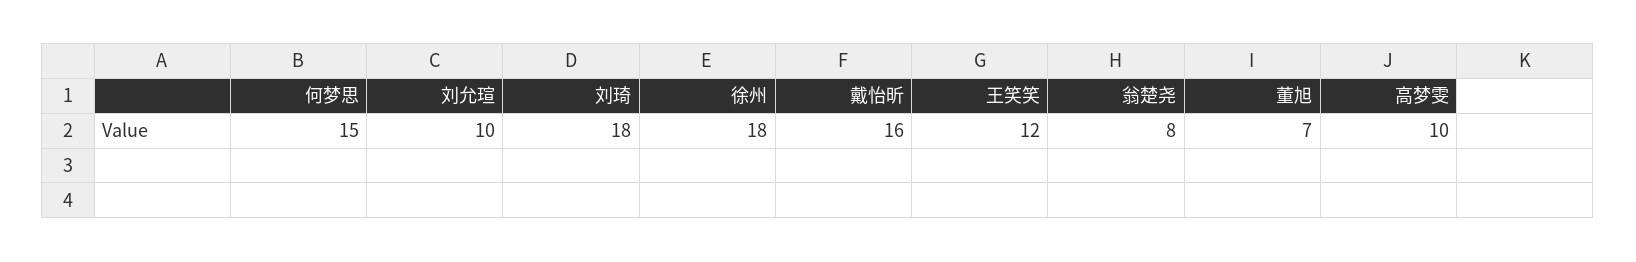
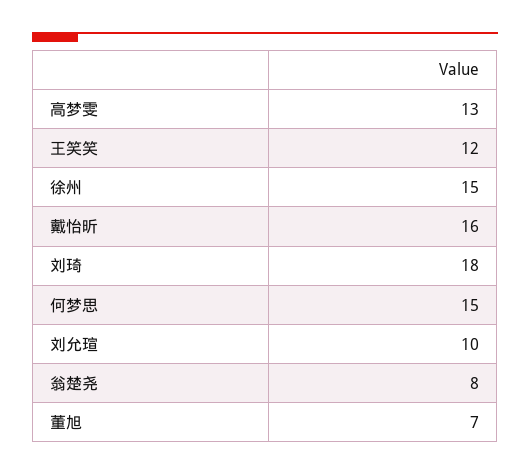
  {
    "何梦思": 15,
    "刘允瑄": 10,
    "刘琦": 18,
-   "徐州": 18,
+   "徐州": 15,
    "戴怡昕": 16,
    "王笑笑": 12,
    "翁楚尧": 8,
    "董旭": 7,
-   "高梦雯": 10
+   "高梦雯": 13
  }

